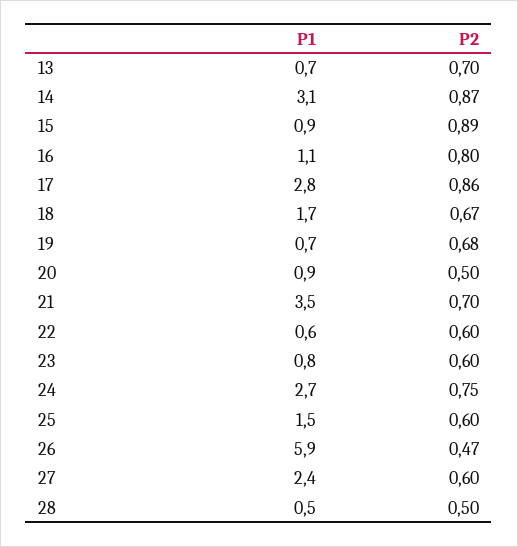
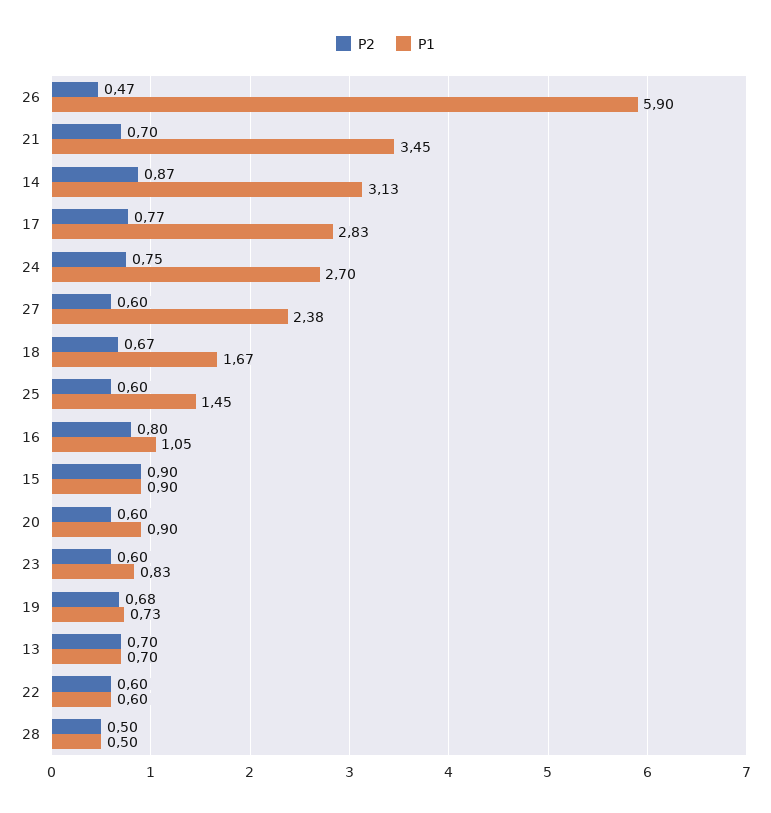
  {
    "P1": {
      "13": 0.7,
      "14": 3.13,
      "15": 0.9,
      "16": 1.05,
      "17": 2.83,
      "18": 1.67,
      "19": 0.73,
      "20": 0.9,
      "21": 3.45,
      "22": 0.6,
      "23": 0.83,
      "24": 2.7,
      "25": 1.45,
      "26": 5.9,
      "27": 2.38,
      "28": 0.5
    },
    "P2": {
      "13": 0.7,
      "14": 0.87,
-     "15": 0.89,
+     "15": 0.9,
      "16": 0.8,
-     "17": 0.86,
+     "17": 0.77,
      "18": 0.67,
      "19": 0.68,
-     "20": 0.5,
+     "20": 0.6,
      "21": 0.7,
      "22": 0.6,
      "23": 0.6,
      "24": 0.75,
      "25": 0.6,
      "26": 0.47,
      "27": 0.6,
      "28": 0.5
    }
  }

